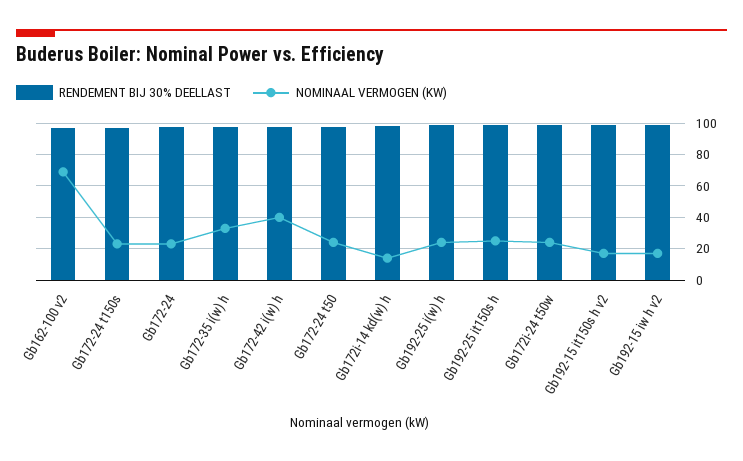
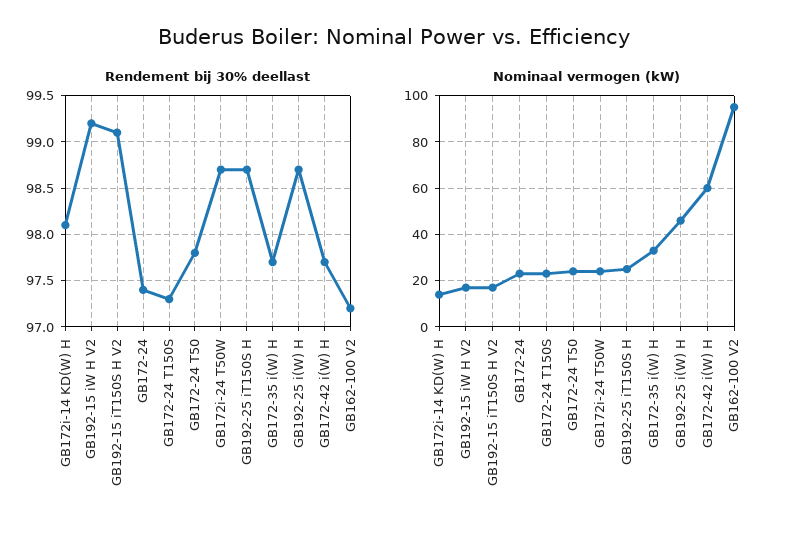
  {
    "RENDEMENT BIJ 30% DEELLAST": {
      "Gb162-100 v2": 97.2,
      "Gb172-24 t150s": 97.3,
      "Gb172-24": 97.4,
      "Gb172-35 i(w) h": 97.7,
      "Gb172-42 i(w) h": 97.7,
      "Gb172-24 t50": 97.8,
      "Gb172i-14 kd(w) h": 98.1,
      "Gb192-25 i(w) h": 98.7,
      "Gb192-25 it150s h": 98.7,
      "Gb172i-24 t50w": 98.7,
      "Gb192-15 it150s h v2": 99.1,
      "Gb192-15 iw h v2": 99.2
    },
    "NOMINAAL VERMOGEN (KW)": {
-     "Gb162-100 v2": 70,
+     "Gb162-100 v2": 95,
      "Gb172-24 t150s": 25,
      "Gb172-24": 25,
      "Gb172-35 i(w) h": 35,
-     "Gb172-42 i(w) h": 40,
+     "Gb172-42 i(w) h": 60,
      "Gb172-24 t50": 25,
      "Gb172i-14 kd(w) h": 15,
-     "Gb192-25 i(w) h": 25,
+     "Gb192-25 i(w) h": 45,
      "Gb192-25 it150s h": 25,
      "Gb172i-24 t50w": 25,
      "Gb192-15 it150s h v2": 15,
      "Gb192-15 iw h v2": 15
    }
  }

